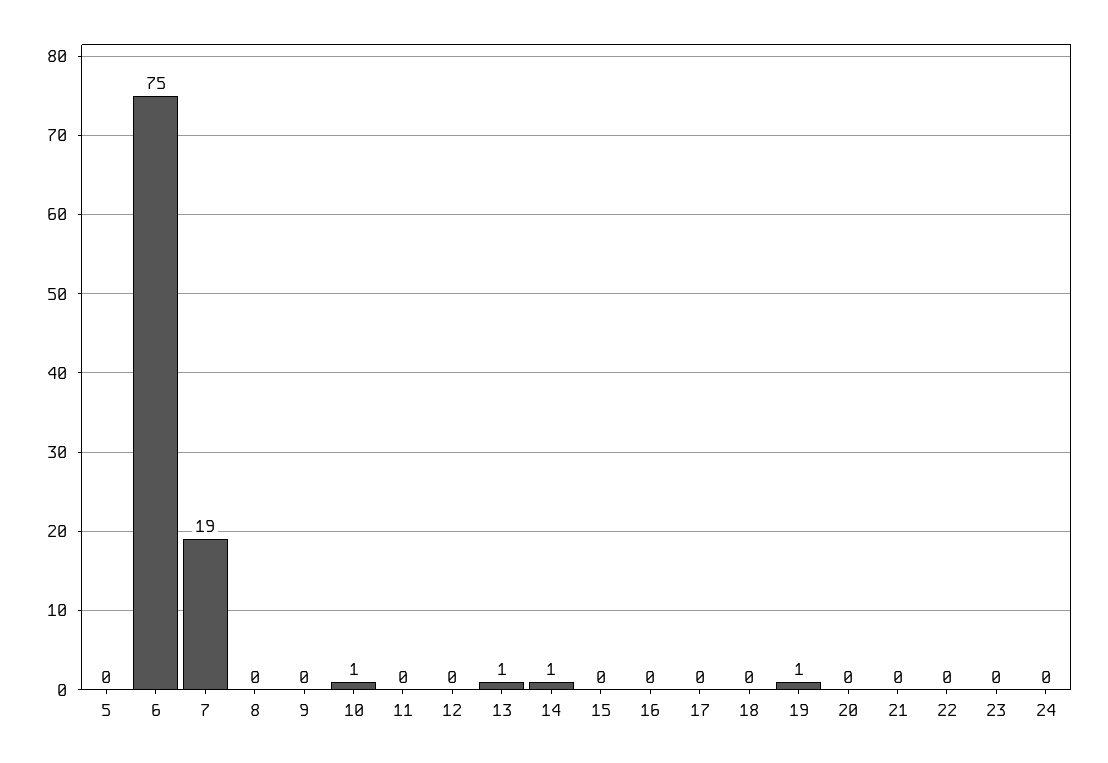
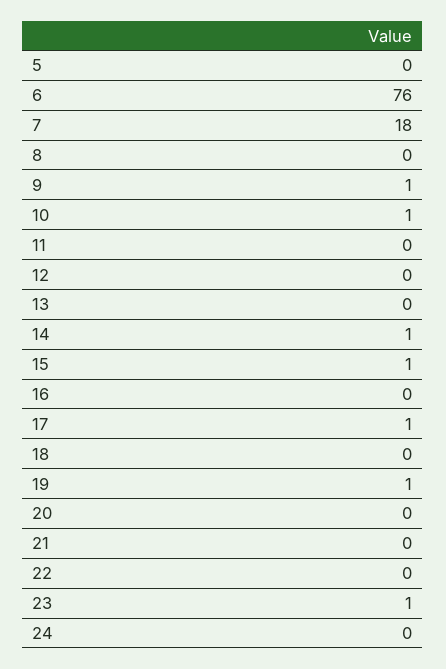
  {
    "5": 0,
-   "6": 75,
+   "6": 76,
-   "7": 19,
+   "7": 18,
    "8": 0,
-   "9": 0,
+   "9": 1,
    "10": 1,
    "11": 0,
    "12": 0,
-   "13": 1,
+   "13": 0,
    "14": 1,
-   "15": 0,
+   "15": 1,
    "16": 0,
-   "17": 0,
+   "17": 1,
    "18": 0,
    "19": 1,
    "20": 0,
    "21": 0,
    "22": 0,
-   "23": 0,
+   "23": 1,
    "24": 0
  }

